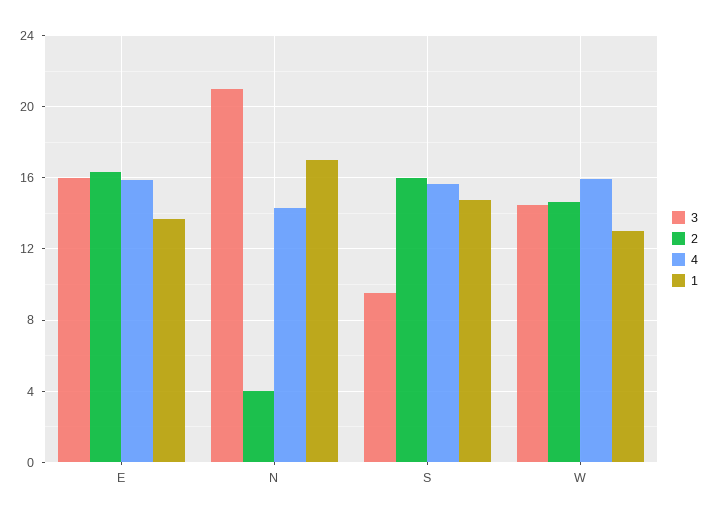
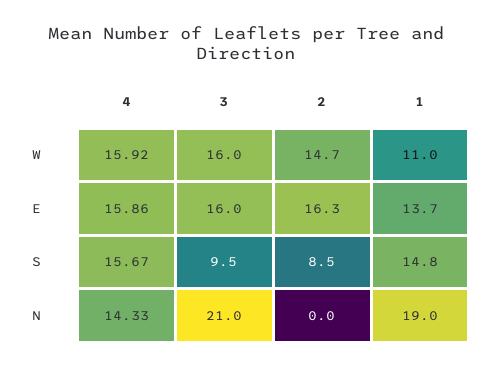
  {
    "3": {
      "E": 16,
      "N": 21,
      "S": 9.5,
-     "W": 14.5
+     "W": 16
    },
    "2": {
      "E": 16.3,
-     "N": 4,
+     "N": 0,
-     "S": 16,
+     "S": 8.5,
      "W": 14.7
    },
    "4": {
      "E": 15.86,
      "N": 14.33,
      "S": 15.67,
      "W": 15.92
    },
    "1": {
      "E": 13.7,
-     "N": 17,
+     "N": 19,
      "S": 14.8,
-     "W": 13
+     "W": 11
    }
  }

